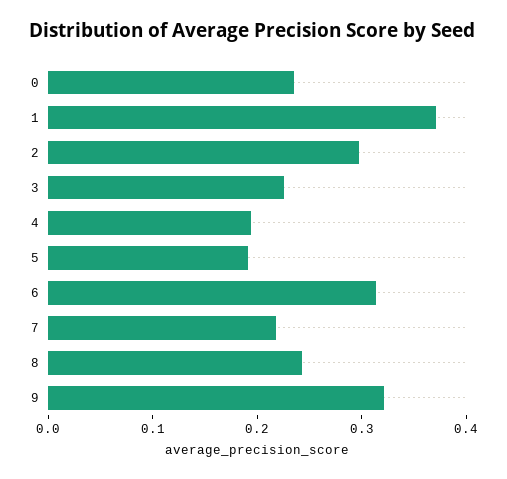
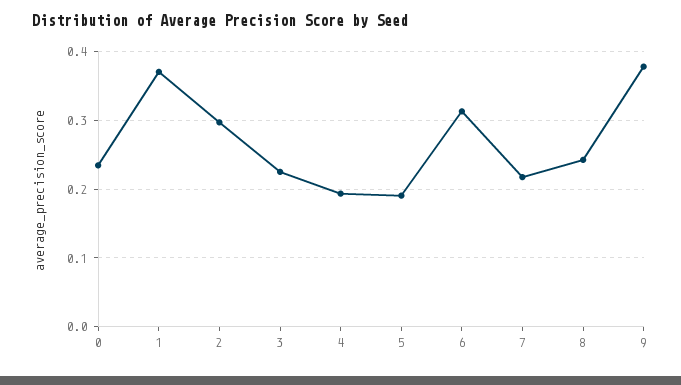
  {
    "0": 0.23,
    "1": 0.37,
    "2": 0.3,
    "3": 0.23,
    "4": 0.19,
    "5": 0.19,
    "6": 0.31,
    "7": 0.22,
    "8": 0.24,
-   "9": 0.32
+   "9": 0.38
  }

